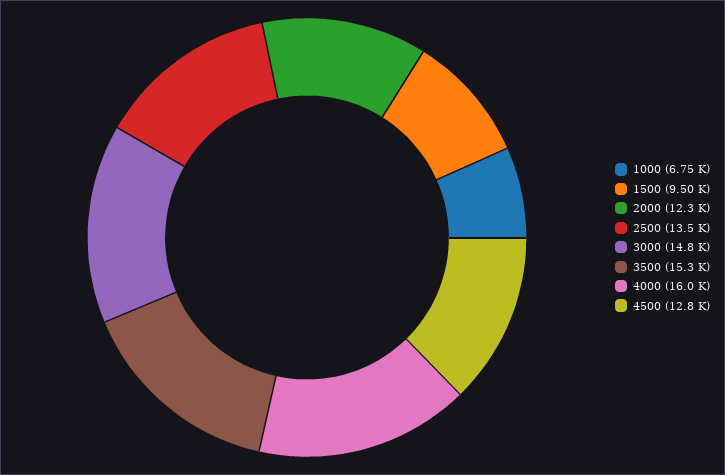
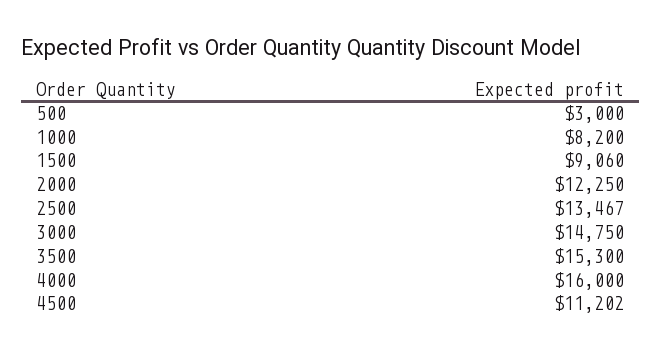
  {
-   "1000": 6750,
+   "1000": 8200,
-   "1500": 9500,
+   "1500": 9060,
    "2000": 12250,
    "2500": 13467,
    "3000": 14750,
    "3500": 15300,
    "4000": 16000,
-   "4500": 12800
+   "4500": 11202,
+   "500": 3000
  }

